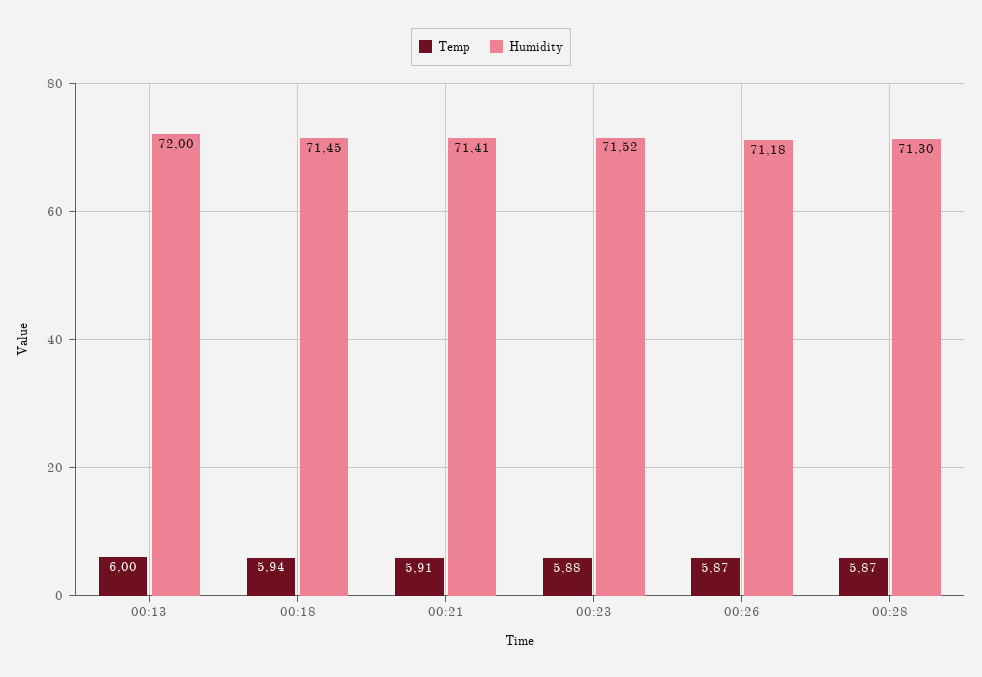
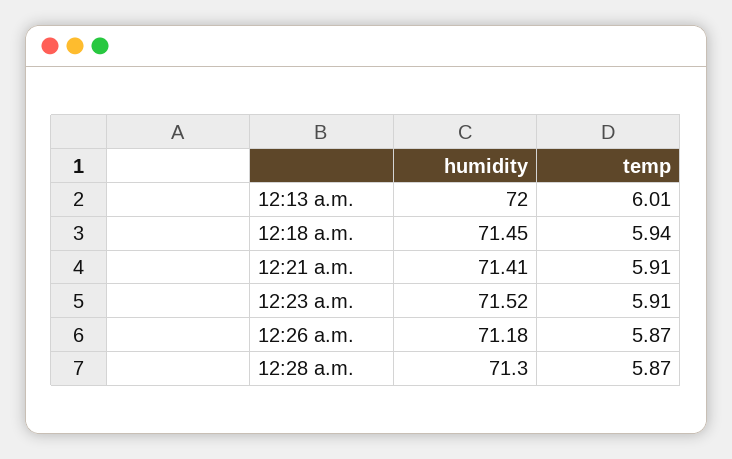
  {
    "Temp": {
-     "00:13": 6,
+     "00:13": 6.01,
      "00:18": 5.94,
      "00:21": 5.91,
-     "00:23": 5.88,
+     "00:23": 5.91,
      "00:26": 5.87,
      "00:28": 5.87
    },
    "Humidity": {
      "00:13": 72,
      "00:18": 71.45,
      "00:21": 71.41,
      "00:23": 71.52,
      "00:26": 71.18,
      "00:28": 71.3
    }
  }

